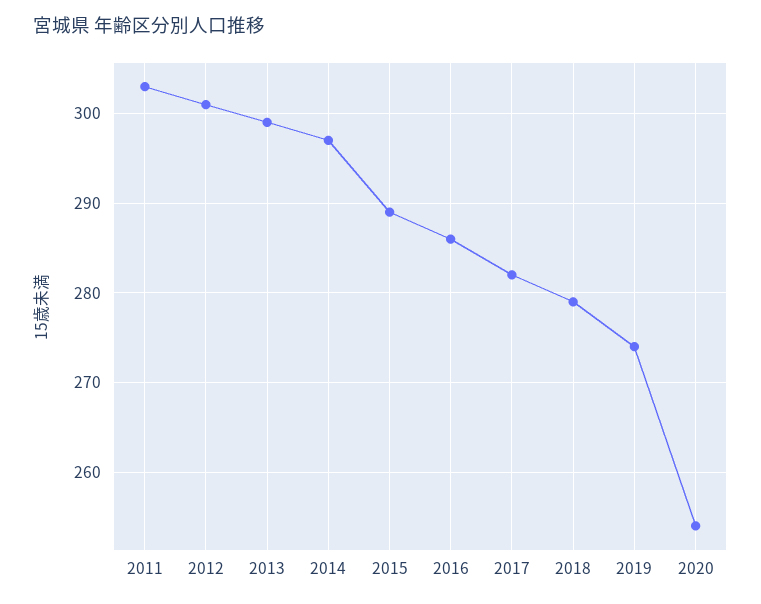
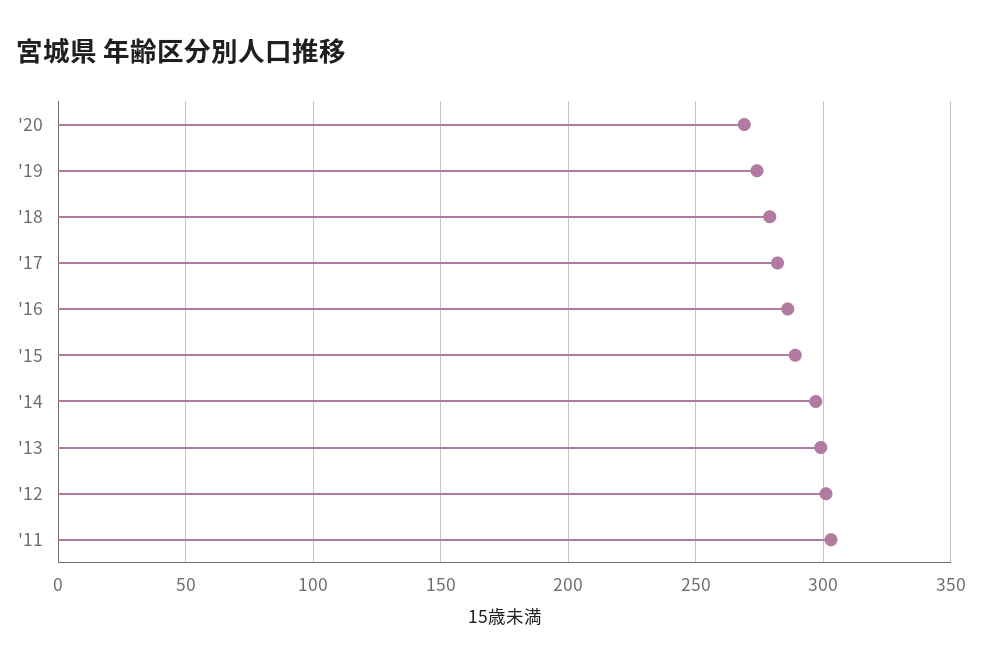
  {
    "2011": 303,
    "2012": 301,
    "2013": 299,
    "2014": 297,
    "2015": 289,
    "2016": 286,
    "2017": 282,
    "2018": 279,
    "2019": 274,
-   "2020": 254
+   "2020": 270
  }

